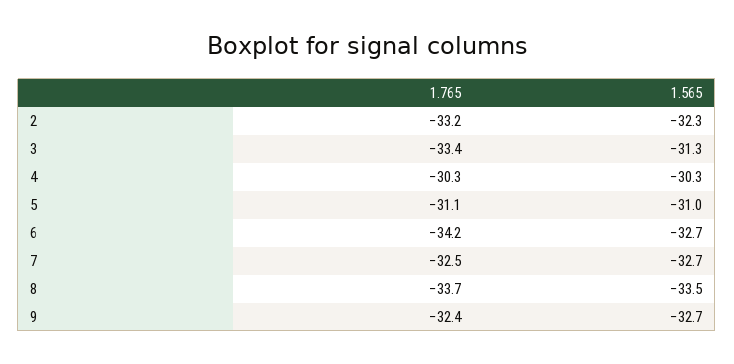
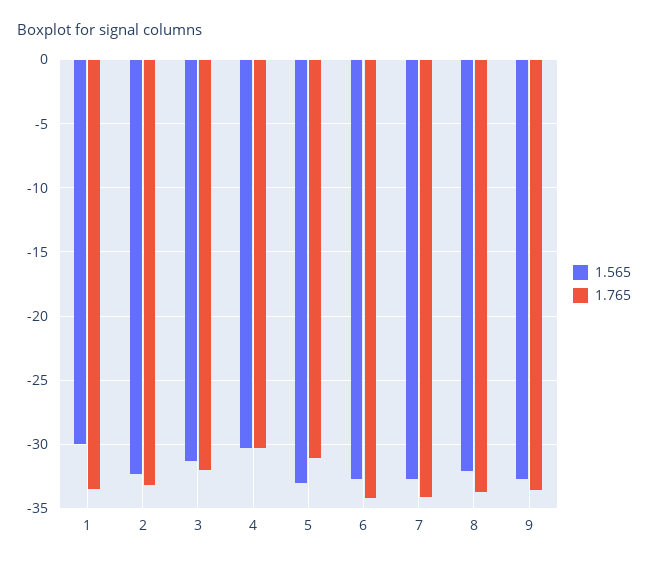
  {
    "1.765": {
      "2": -33.2,
-     "3": -33.4,
+     "3": -32,
      "4": -30.3,
      "5": -31.1,
      "6": -34.2,
-     "7": -32.5,
+     "7": -34,
      "8": -33.7,
-     "9": -32.4
+     "9": -33.5,
+     "1": -33.5
    },
    "1.565": {
      "2": -32.3,
      "3": -31.3,
      "4": -30.3,
-     "5": -31,
+     "5": -33,
      "6": -32.7,
      "7": -32.7,
-     "8": -33.5,
+     "8": -32,
-     "9": -32.7
+     "9": -32.7,
+     "1": -30
    }
  }

